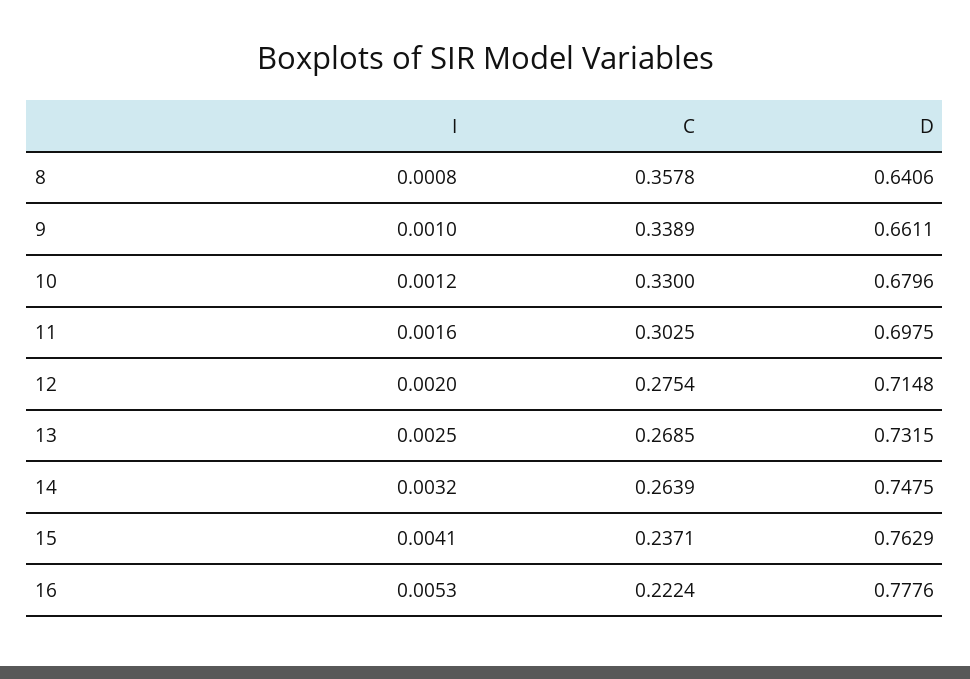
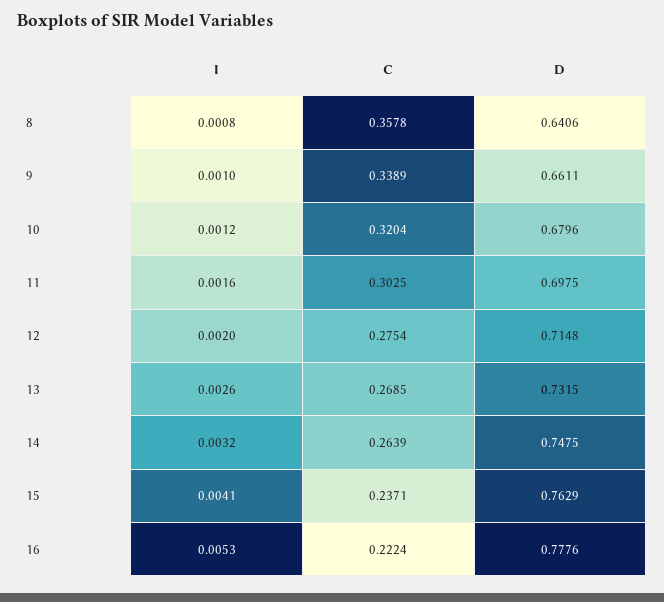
  {
    "I": {
      "8": 0.0008,
      "9": 0.001,
      "10": 0.0012,
      "11": 0.0016,
      "12": 0.002,
-     "13": 0.0025,
+     "13": 0.0026,
      "14": 0.0032,
      "15": 0.0041,
      "16": 0.0053
    },
    "C": {
      "8": 0.3578,
      "9": 0.3389,
-     "10": 0.33,
+     "10": 0.3204,
      "11": 0.3025,
      "12": 0.2754,
      "13": 0.2685,
      "14": 0.2639,
      "15": 0.2371,
      "16": 0.2224
    },
    "D": {
      "8": 0.6406,
      "9": 0.6611,
      "10": 0.6796,
      "11": 0.6975,
      "12": 0.7148,
      "13": 0.7315,
      "14": 0.7475,
      "15": 0.7629,
      "16": 0.7776
    }
  }

